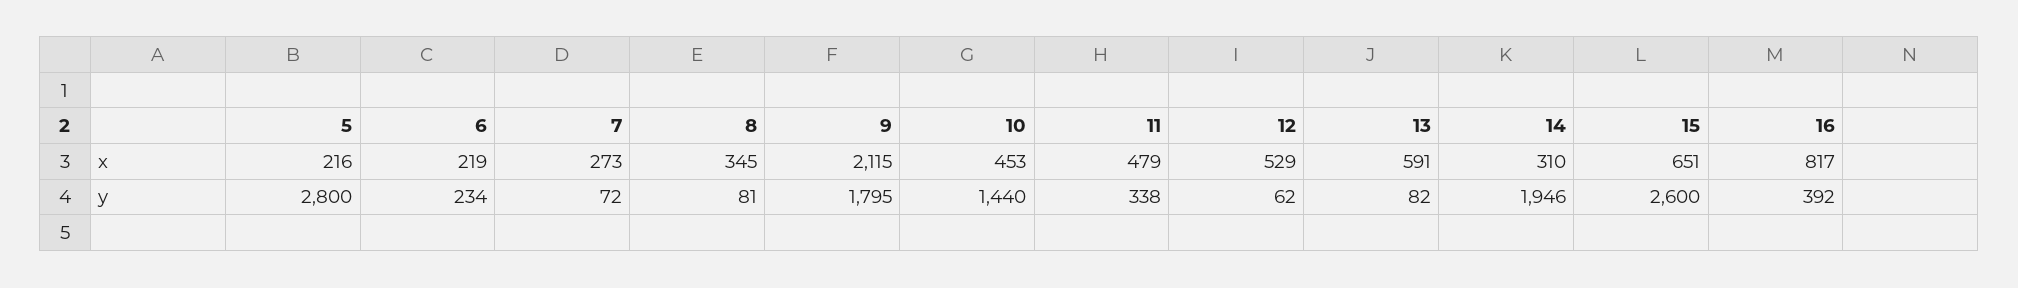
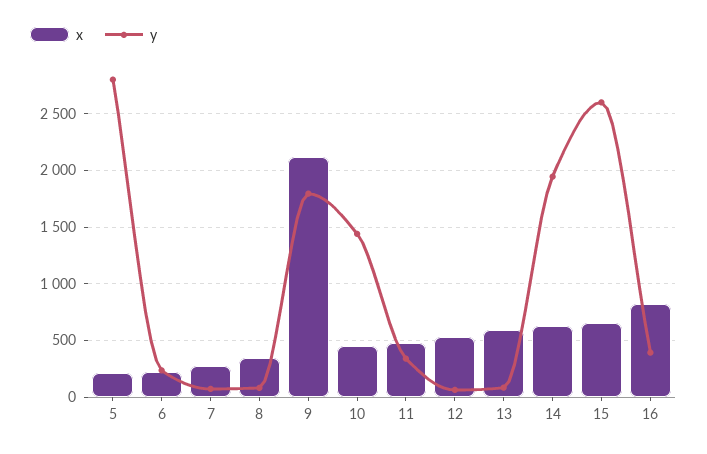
  {
    "x": {
      "5": 216,
      "6": 219,
      "7": 273,
      "8": 345,
      "9": 2115,
      "10": 453,
      "11": 479,
      "12": 529,
      "13": 591,
-     "14": 310,
+     "14": 600,
      "15": 651,
      "16": 817
    },
    "y": {
      "5": 2800,
      "6": 234,
      "7": 72,
      "8": 81,
      "9": 1795,
      "10": 1440,
      "11": 338,
      "12": 62,
      "13": 82,
      "14": 1946,
      "15": 2600,
      "16": 392
    }
  }

